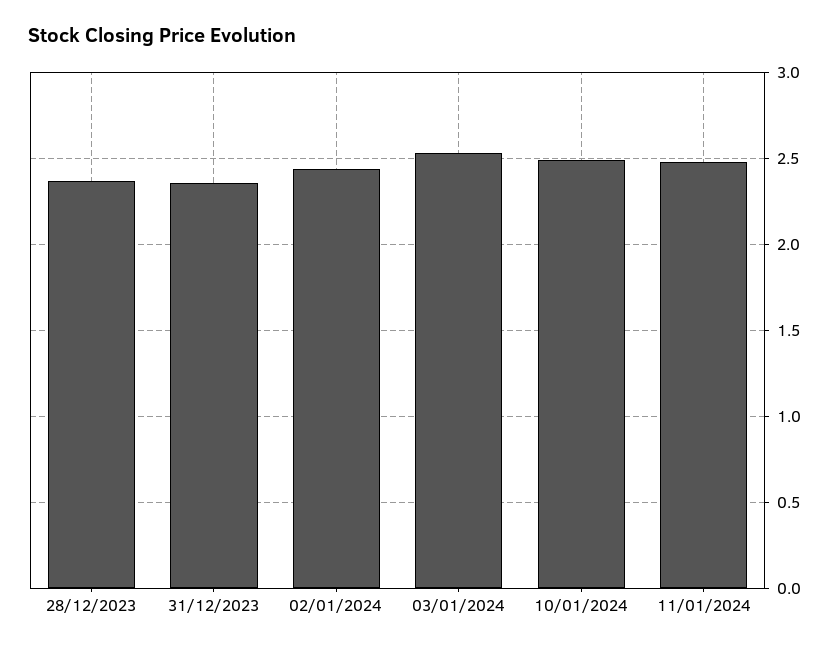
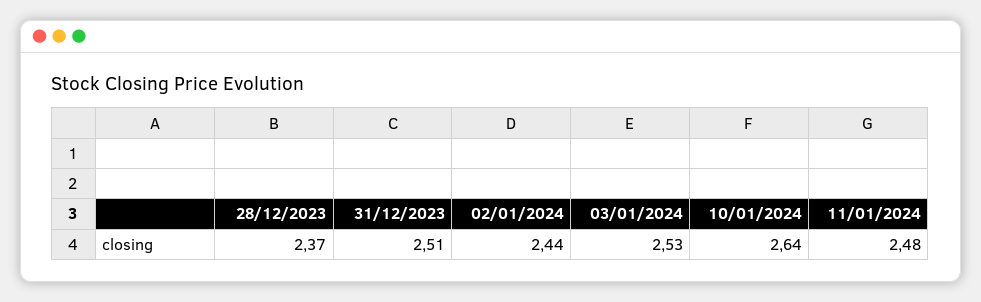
  {
    "28/12/2023": 2.37,
-   "31/12/2023": 2.35,
+   "31/12/2023": 2.51,
    "02/01/2024": 2.44,
    "03/01/2024": 2.53,
-   "10/01/2024": 2.5,
+   "10/01/2024": 2.64,
    "11/01/2024": 2.48
  }

